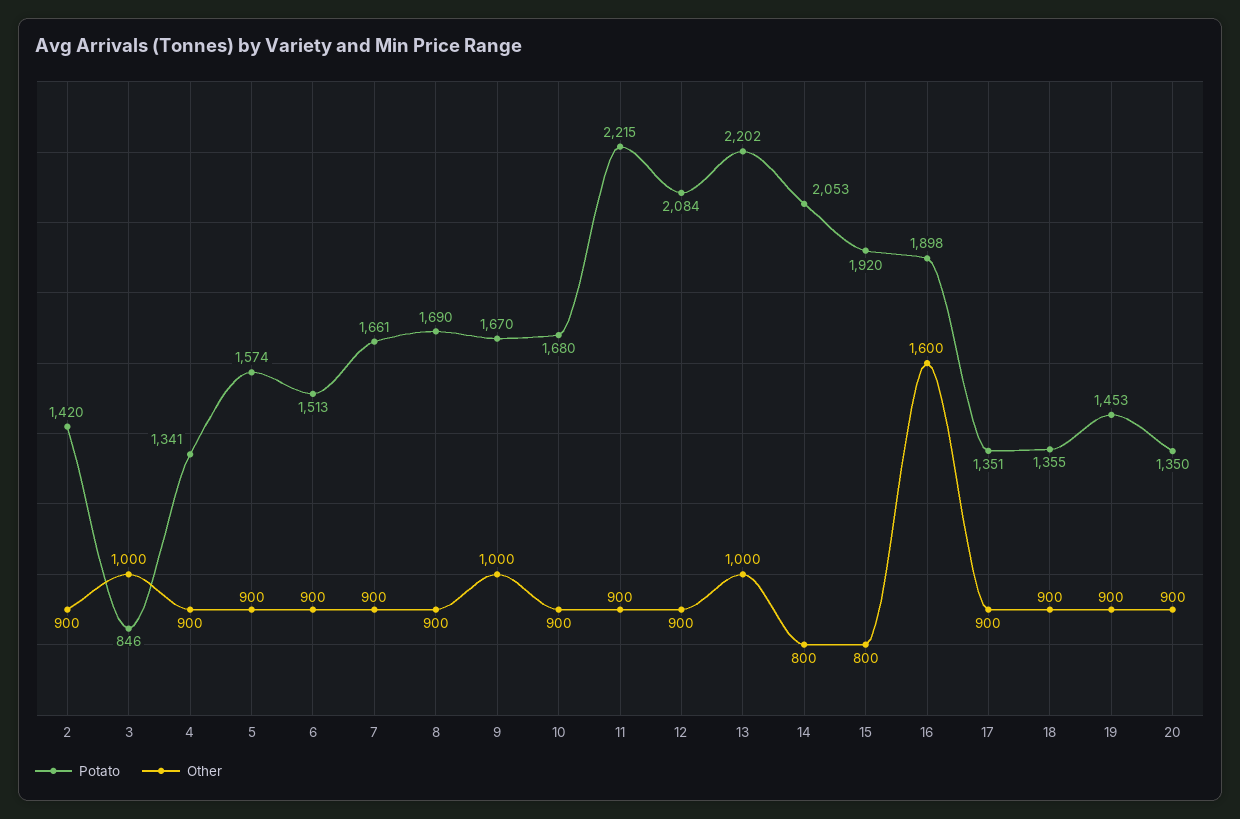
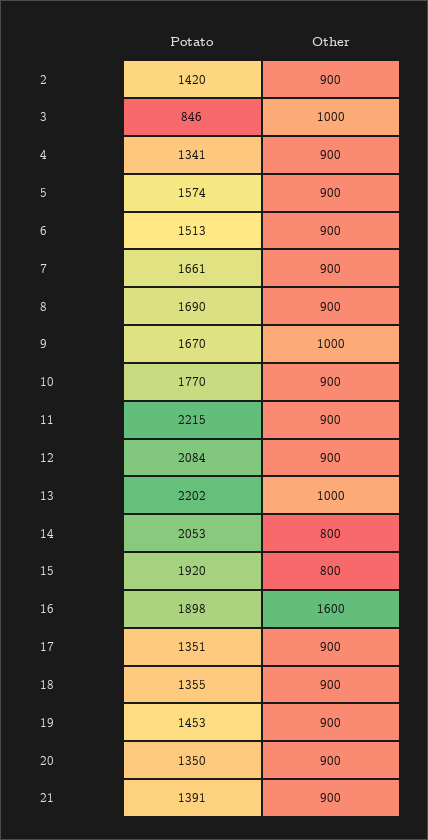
  {
    "Potato": {
      "2": 1420,
      "3": 846,
      "4": 1341,
      "5": 1574,
      "6": 1513,
      "7": 1661,
      "8": 1690,
      "9": 1670,
-     "10": 1680,
+     "10": 1770,
      "11": 2215,
      "12": 2084,
      "13": 2202,
      "14": 2053,
      "15": 1920,
      "16": 1898,
      "17": 1351,
      "18": 1355,
      "19": 1453,
-     "20": 1350
+     "20": 1350,
+     "21": 1391
    },
    "Other": {
      "2": 900,
      "3": 1000,
      "4": 900,
      "5": 900,
      "6": 900,
      "7": 900,
      "8": 900,
      "9": 1000,
      "10": 900,
      "11": 900,
      "12": 900,
      "13": 1000,
      "14": 800,
      "15": 800,
      "16": 1600,
      "17": 900,
      "18": 900,
      "19": 900,
-     "20": 900
+     "20": 900,
+     "21": 900
    }
  }

